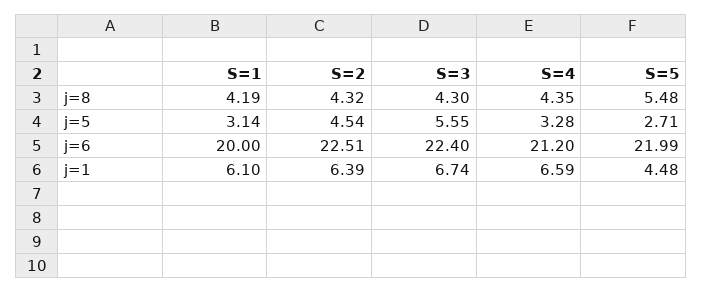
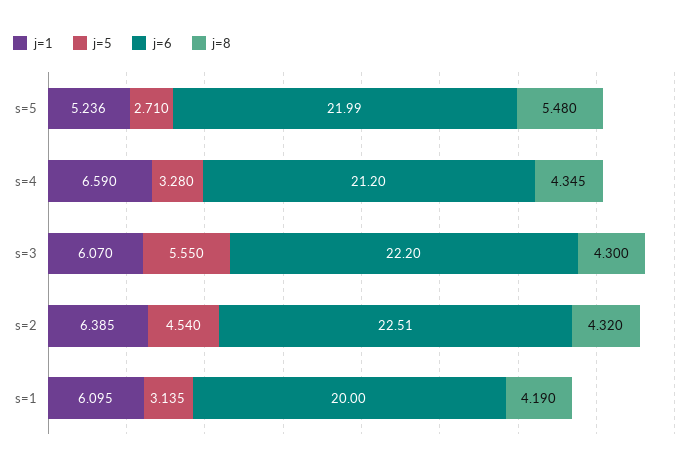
  {
    "j=8": {
      "S=1": 4.19,
      "S=2": 4.32,
      "S=3": 4.3,
      "S=4": 4.345,
      "S=5": 5.48
    },
    "j=5": {
      "S=1": 3.135,
      "S=2": 4.54,
      "S=3": 5.55,
      "S=4": 3.28,
      "S=5": 2.71
    },
    "j=6": {
      "S=1": 20,
      "S=2": 22.51,
-     "S=3": 22.4,
+     "S=3": 22.2,
      "S=4": 21.2,
      "S=5": 21.99
    },
    "j=1": {
      "S=1": 6.095,
      "S=2": 6.385,
-     "S=3": 6.74,
+     "S=3": 6.07,
      "S=4": 6.59,
-     "S=5": 4.48
+     "S=5": 5.236
    }
  }

